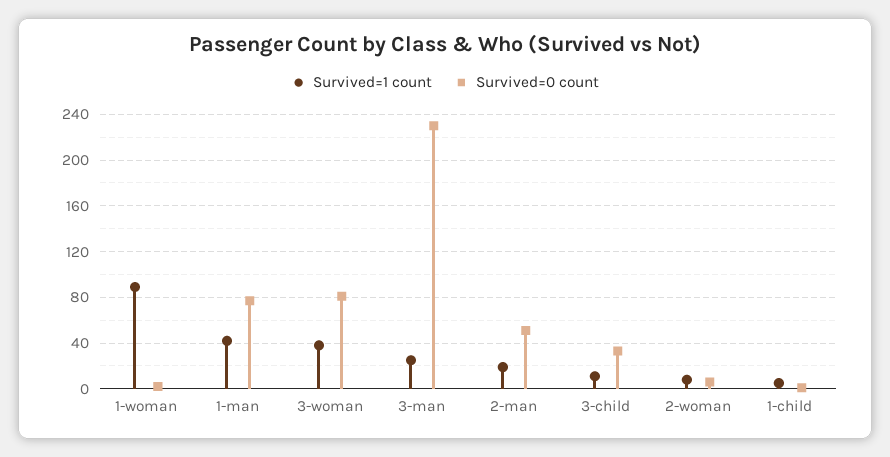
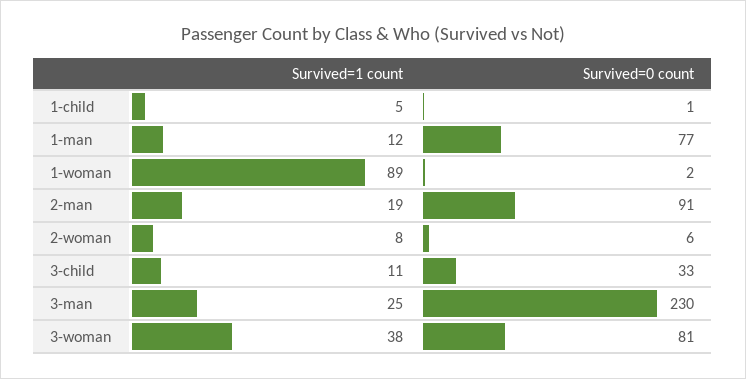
  {
    "Survived=1 count": {
      "1-woman": 89,
-     "1-man": 40,
+     "1-man": 12,
      "3-woman": 38,
      "3-man": 25,
      "2-man": 19,
      "3-child": 11,
      "2-woman": 8,
      "1-child": 5
    },
    "Survived=0 count": {
      "1-woman": 2,
      "1-man": 77,
      "3-woman": 81,
      "3-man": 230,
-     "2-man": 50,
+     "2-man": 91,
      "3-child": 33,
      "2-woman": 6,
      "1-child": 1
    }
  }

